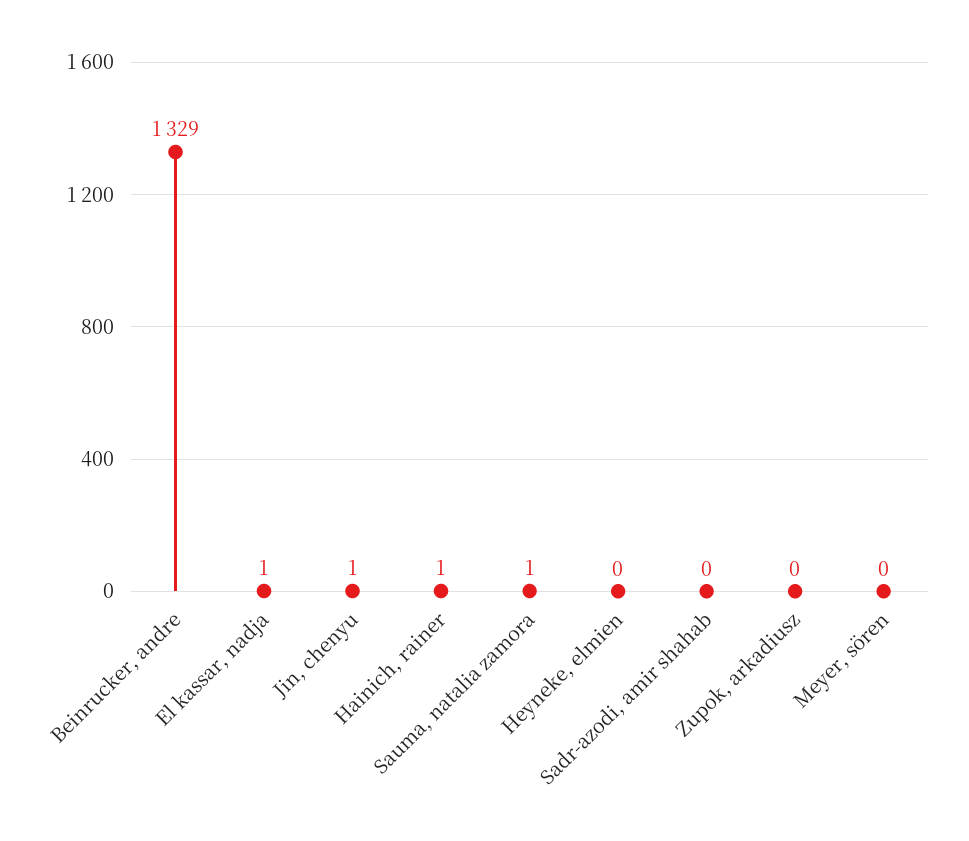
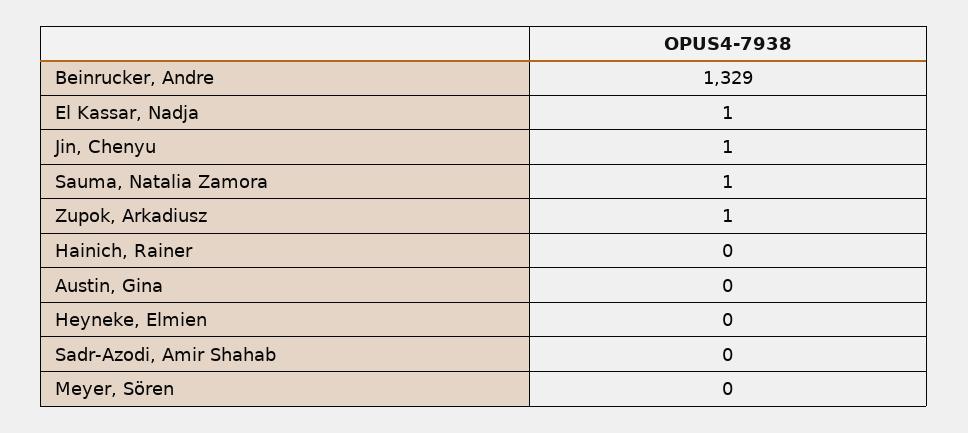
  {
    "Beinrucker, andre": 1329,
    "El kassar, nadja": 1,
    "Jin, chenyu": 1,
-   "Hainich, rainer": 1,
+   "Hainich, rainer": 0,
    "Sauma, natalia zamora": 1,
    "Heyneke, elmien": 0,
    "Sadr-azodi, amir shahab": 0,
-   "Zupok, arkadiusz": 0,
+   "Zupok, arkadiusz": 1,
-   "Meyer, sören": 0
+   "Meyer, sören": 0,
+   "Austin, Gina": 0
  }

